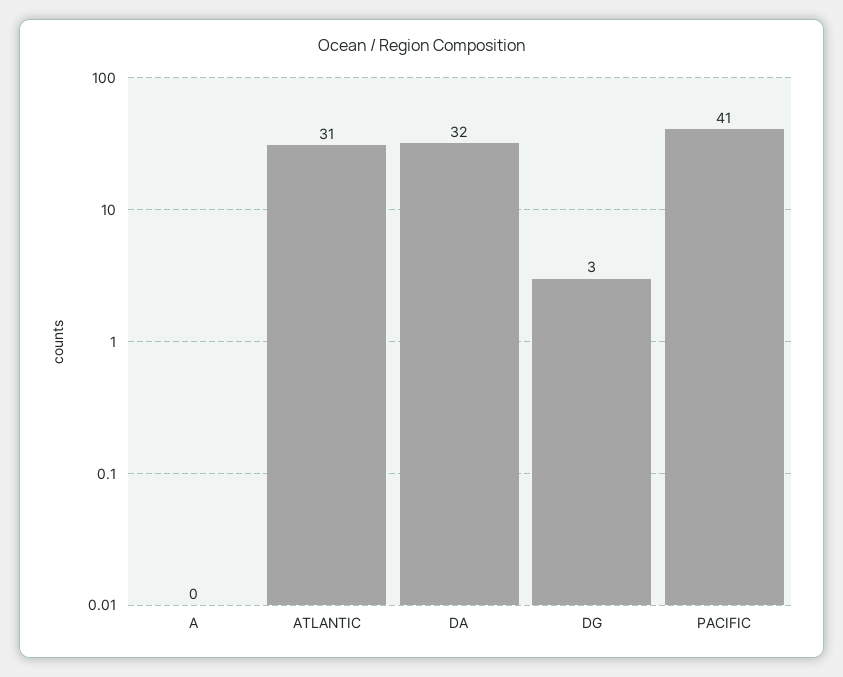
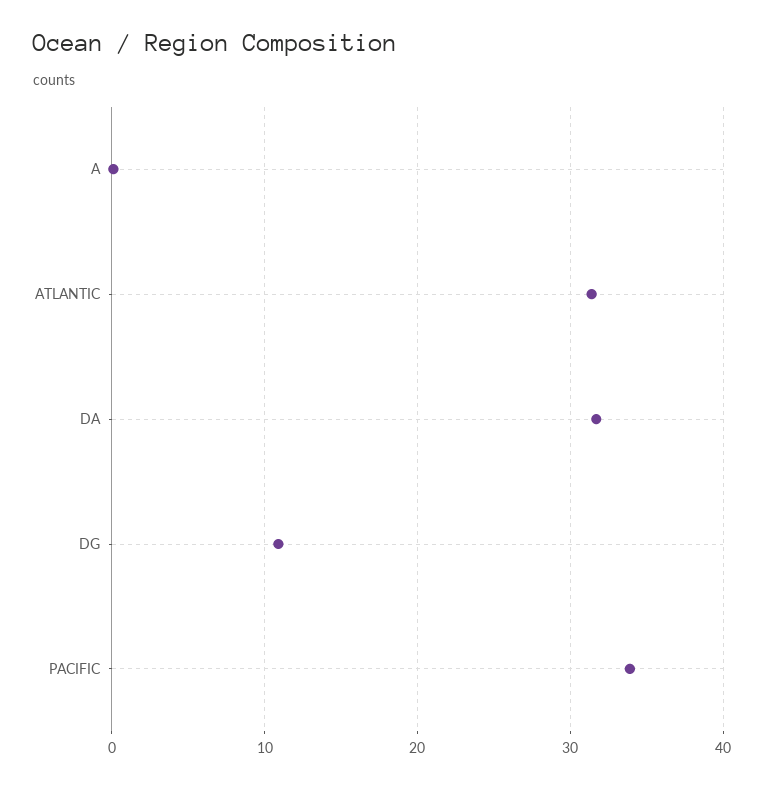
  {
    "A": 0,
    "ATLANTIC": 31,
    "DA": 32,
-   "DG": 3,
+   "DG": 11,
-   "PACIFIC": 41
+   "PACIFIC": 34
  }

